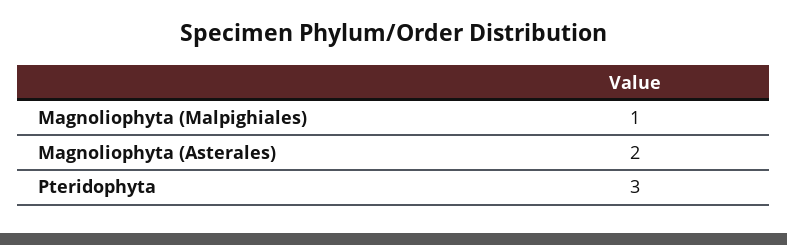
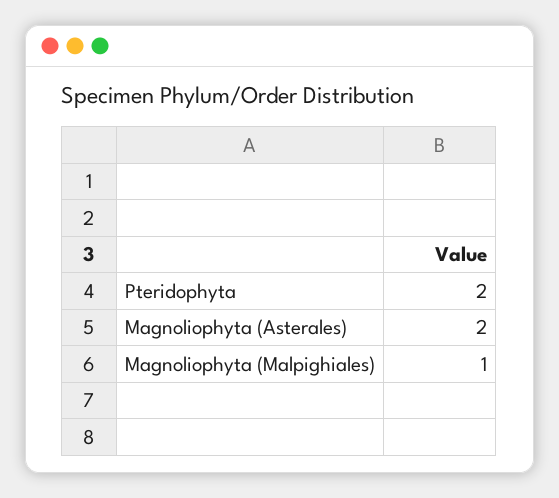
  {
    "Magnoliophyta (Malpighiales)": 1,
    "Magnoliophyta (Asterales)": 2,
-   "Pteridophyta": 3
+   "Pteridophyta": 2
  }

